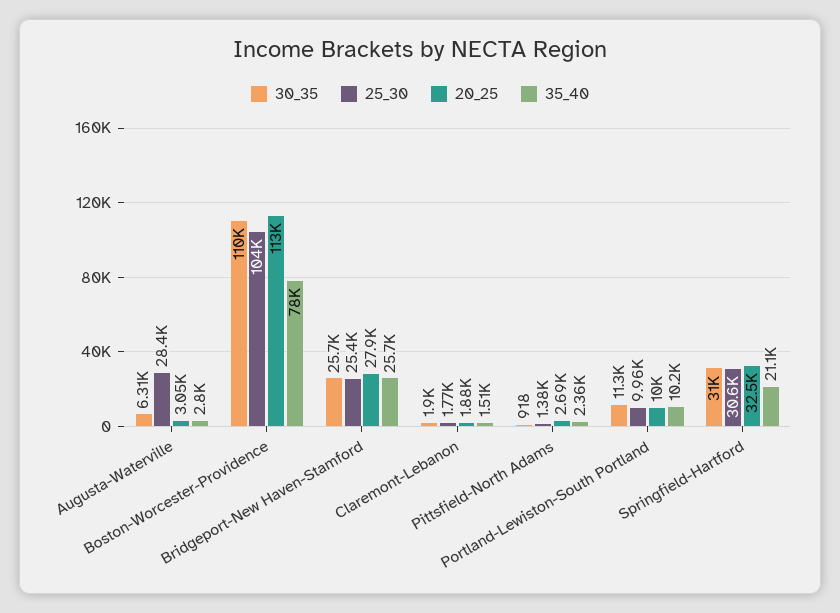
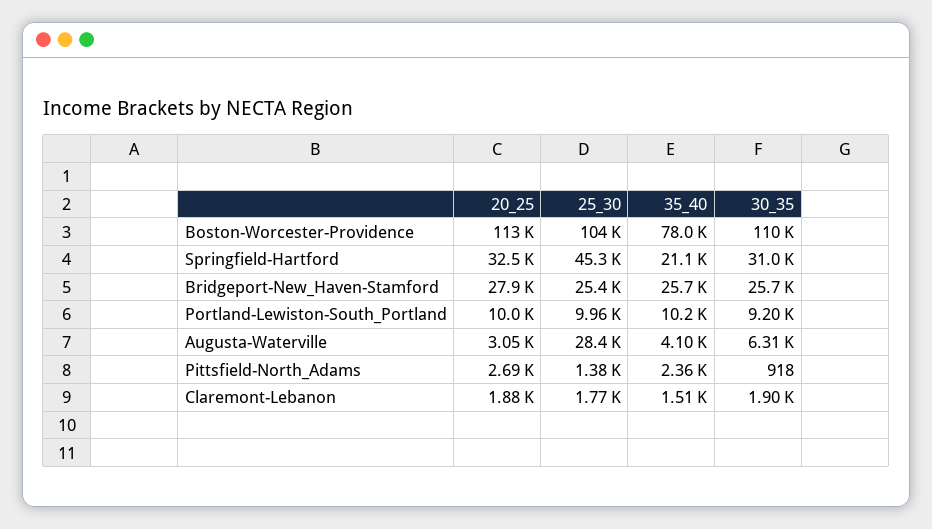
  {
    "30_35": {
      "Augusta-Waterville": 6310,
      "Boston-Worcester-Providence": 110000,
      "Bridgeport-New Haven-Stamford": 25700,
      "Claremont-Lebanon": 1900,
      "Pittsfield-North Adams": 918,
-     "Portland-Lewiston-South Portland": 11300,
+     "Portland-Lewiston-South Portland": 9200,
      "Springfield-Hartford": 31000
    },
    "25_30": {
      "Augusta-Waterville": 28400,
      "Boston-Worcester-Providence": 104000,
      "Bridgeport-New Haven-Stamford": 25400,
      "Claremont-Lebanon": 1770,
      "Pittsfield-North Adams": 1380,
      "Portland-Lewiston-South Portland": 9960,
-     "Springfield-Hartford": 30600
+     "Springfield-Hartford": 45300
    },
    "20_25": {
      "Augusta-Waterville": 3050,
      "Boston-Worcester-Providence": 113000,
      "Bridgeport-New Haven-Stamford": 27900,
      "Claremont-Lebanon": 1880,
      "Pittsfield-North Adams": 2690,
      "Portland-Lewiston-South Portland": 10000,
      "Springfield-Hartford": 32500
    },
    "35_40": {
-     "Augusta-Waterville": 2800,
+     "Augusta-Waterville": 4100,
      "Boston-Worcester-Providence": 78000,
      "Bridgeport-New Haven-Stamford": 25700,
      "Claremont-Lebanon": 1510,
      "Pittsfield-North Adams": 2360,
      "Portland-Lewiston-South Portland": 10200,
      "Springfield-Hartford": 21100
    }
  }

